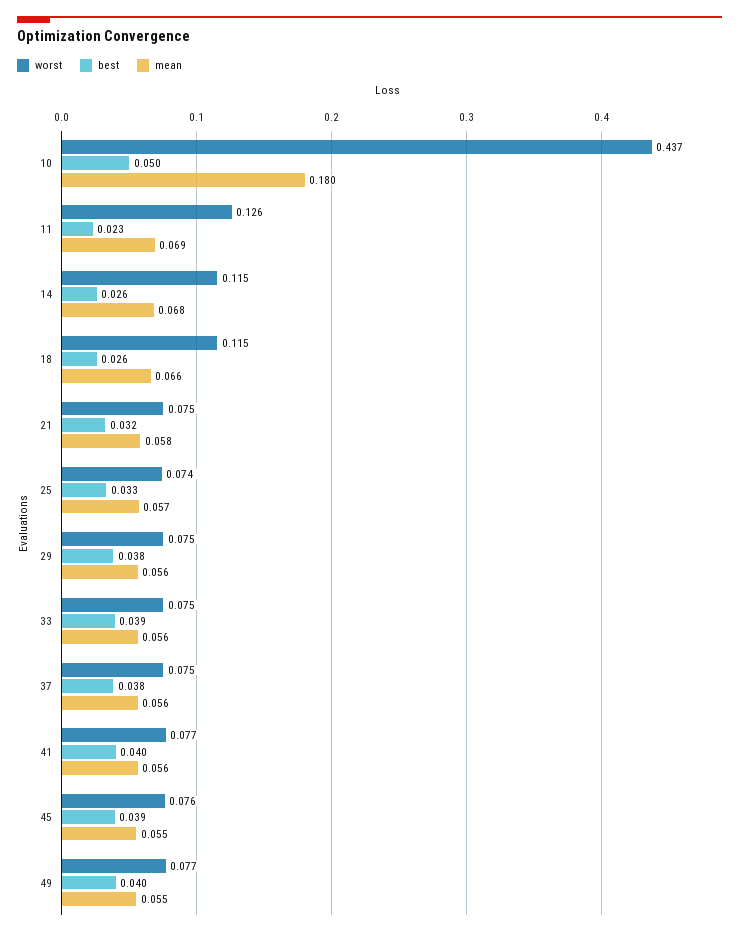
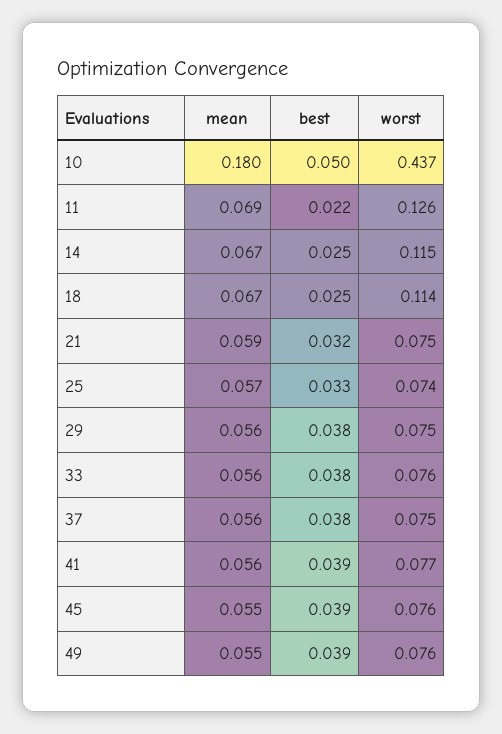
  {
    "worst": {
      "10": 0.437,
      "11": 0.126,
      "14": 0.115,
-     "18": 0.115,
+     "18": 0.114,
      "21": 0.075,
      "25": 0.074,
      "29": 0.075,
-     "33": 0.075,
+     "33": 0.076,
      "37": 0.075,
      "41": 0.077,
      "45": 0.076,
-     "49": 0.077
+     "49": 0.076
    },
    "best": {
      "10": 0.05,
-     "11": 0.023,
+     "11": 0.022,
-     "14": 0.026,
+     "14": 0.025,
-     "18": 0.026,
+     "18": 0.025,
      "21": 0.032,
      "25": 0.033,
      "29": 0.038,
-     "33": 0.039,
+     "33": 0.038,
      "37": 0.038,
-     "41": 0.04,
+     "41": 0.039,
      "45": 0.039,
-     "49": 0.04
+     "49": 0.039
    },
    "mean": {
      "10": 0.18,
      "11": 0.069,
-     "14": 0.068,
+     "14": 0.067,
-     "18": 0.066,
+     "18": 0.067,
-     "21": 0.058,
+     "21": 0.059,
      "25": 0.057,
      "29": 0.056,
      "33": 0.056,
      "37": 0.056,
      "41": 0.056,
      "45": 0.055,
      "49": 0.055
    }
  }

